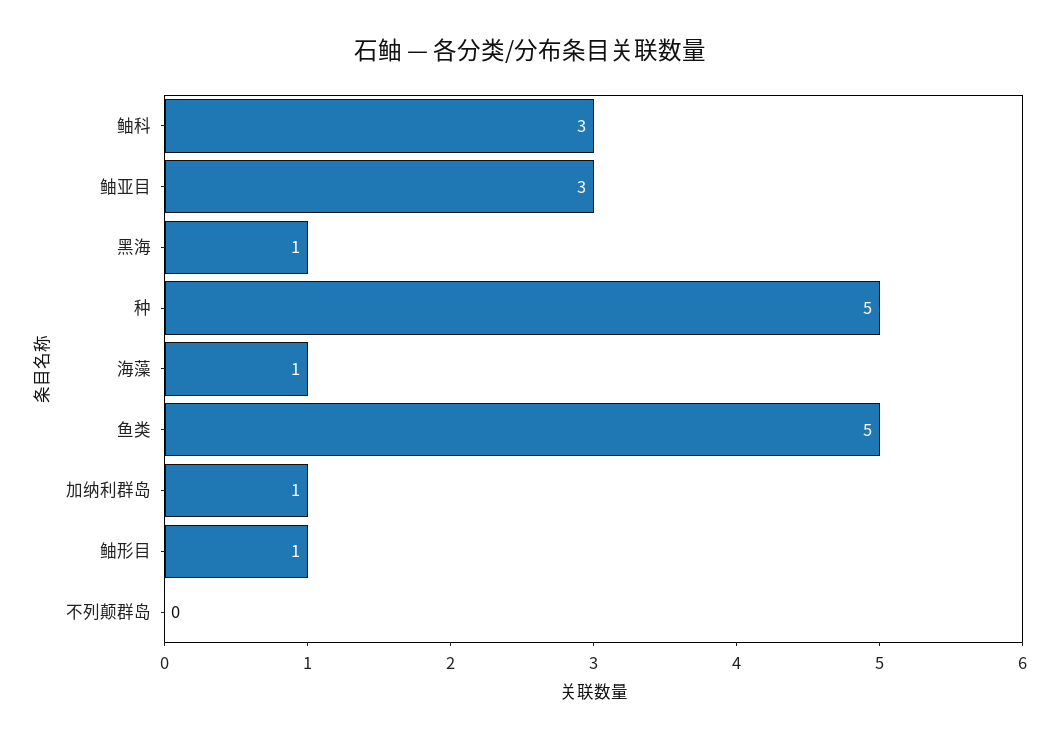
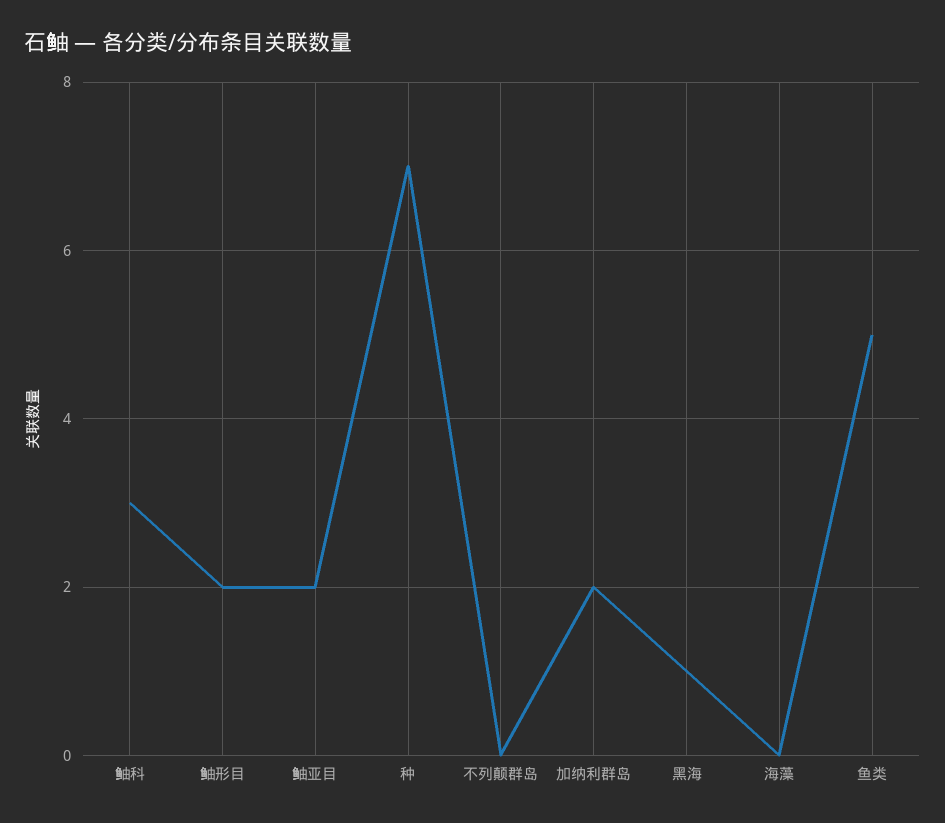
  {
    "鲉科": 3,
-   "鲉亚目": 3,
+   "鲉亚目": 2,
    "黑海": 1,
-   "种": 5,
+   "种": 7,
-   "海藻": 1,
+   "海藻": 0,
    "鱼类": 5,
-   "加纳利群岛": 1,
+   "加纳利群岛": 2,
-   "鲉形目": 1,
+   "鲉形目": 2,
    "不列颠群岛": 0
  }

